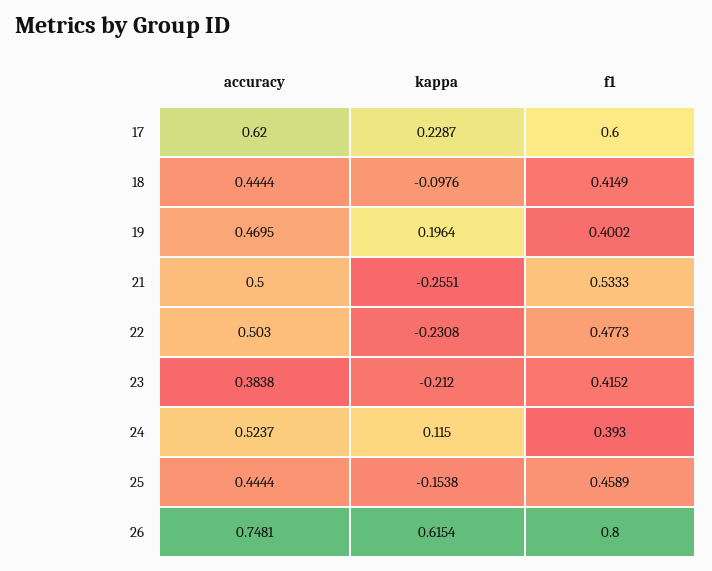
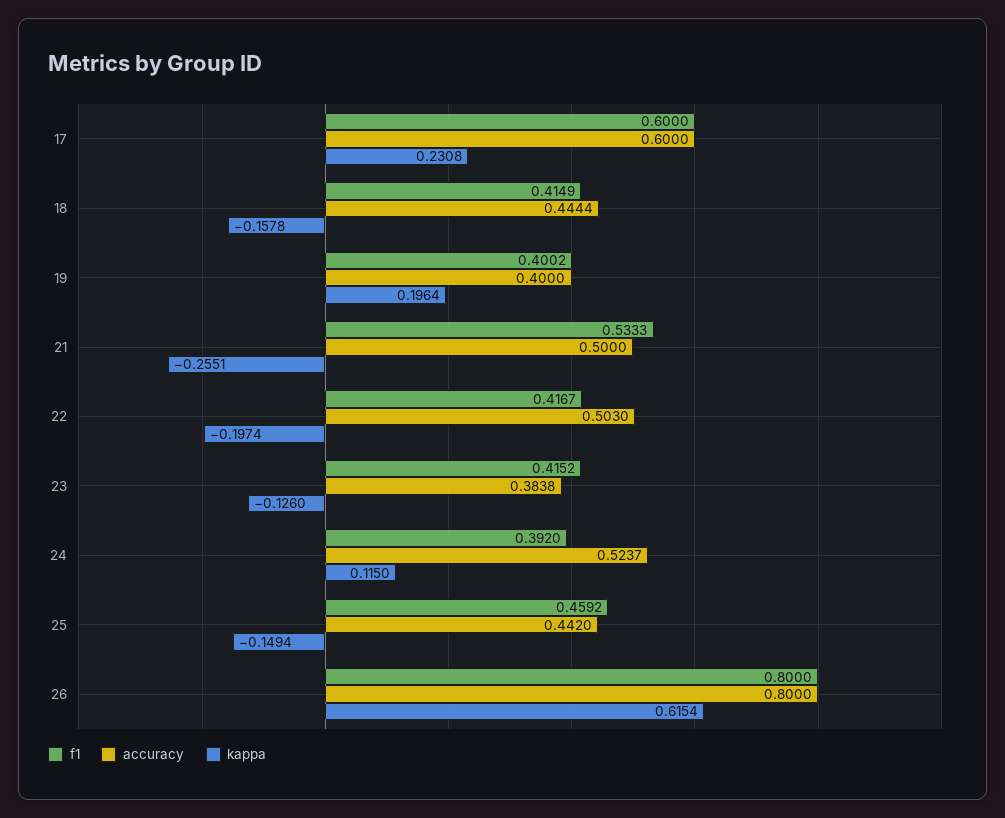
  {
    "accuracy": {
-     "17": 0.62,
+     "17": 0.6,
      "18": 0.4444,
-     "19": 0.4695,
+     "19": 0.4,
      "21": 0.5,
      "22": 0.503,
      "23": 0.3838,
      "24": 0.5237,
-     "25": 0.4444,
+     "25": 0.442,
-     "26": 0.7481
+     "26": 0.8
    },
    "kappa": {
-     "17": 0.2287,
+     "17": 0.2308,
-     "18": -0.0976,
+     "18": -0.1578,
      "19": 0.1964,
      "21": -0.2551,
-     "22": -0.2308,
+     "22": -0.1974,
-     "23": -0.212,
+     "23": -0.126,
      "24": 0.115,
-     "25": -0.1538,
+     "25": -0.1494,
      "26": 0.6154
    },
    "f1": {
      "17": 0.6,
      "18": 0.4149,
      "19": 0.4002,
      "21": 0.5333,
-     "22": 0.4773,
+     "22": 0.4167,
      "23": 0.4152,
-     "24": 0.393,
+     "24": 0.392,
-     "25": 0.4589,
+     "25": 0.4592,
      "26": 0.8
    }
  }

